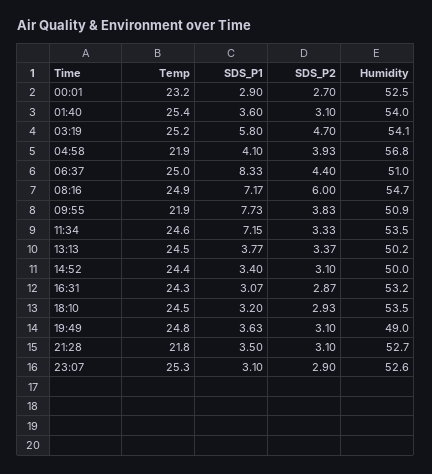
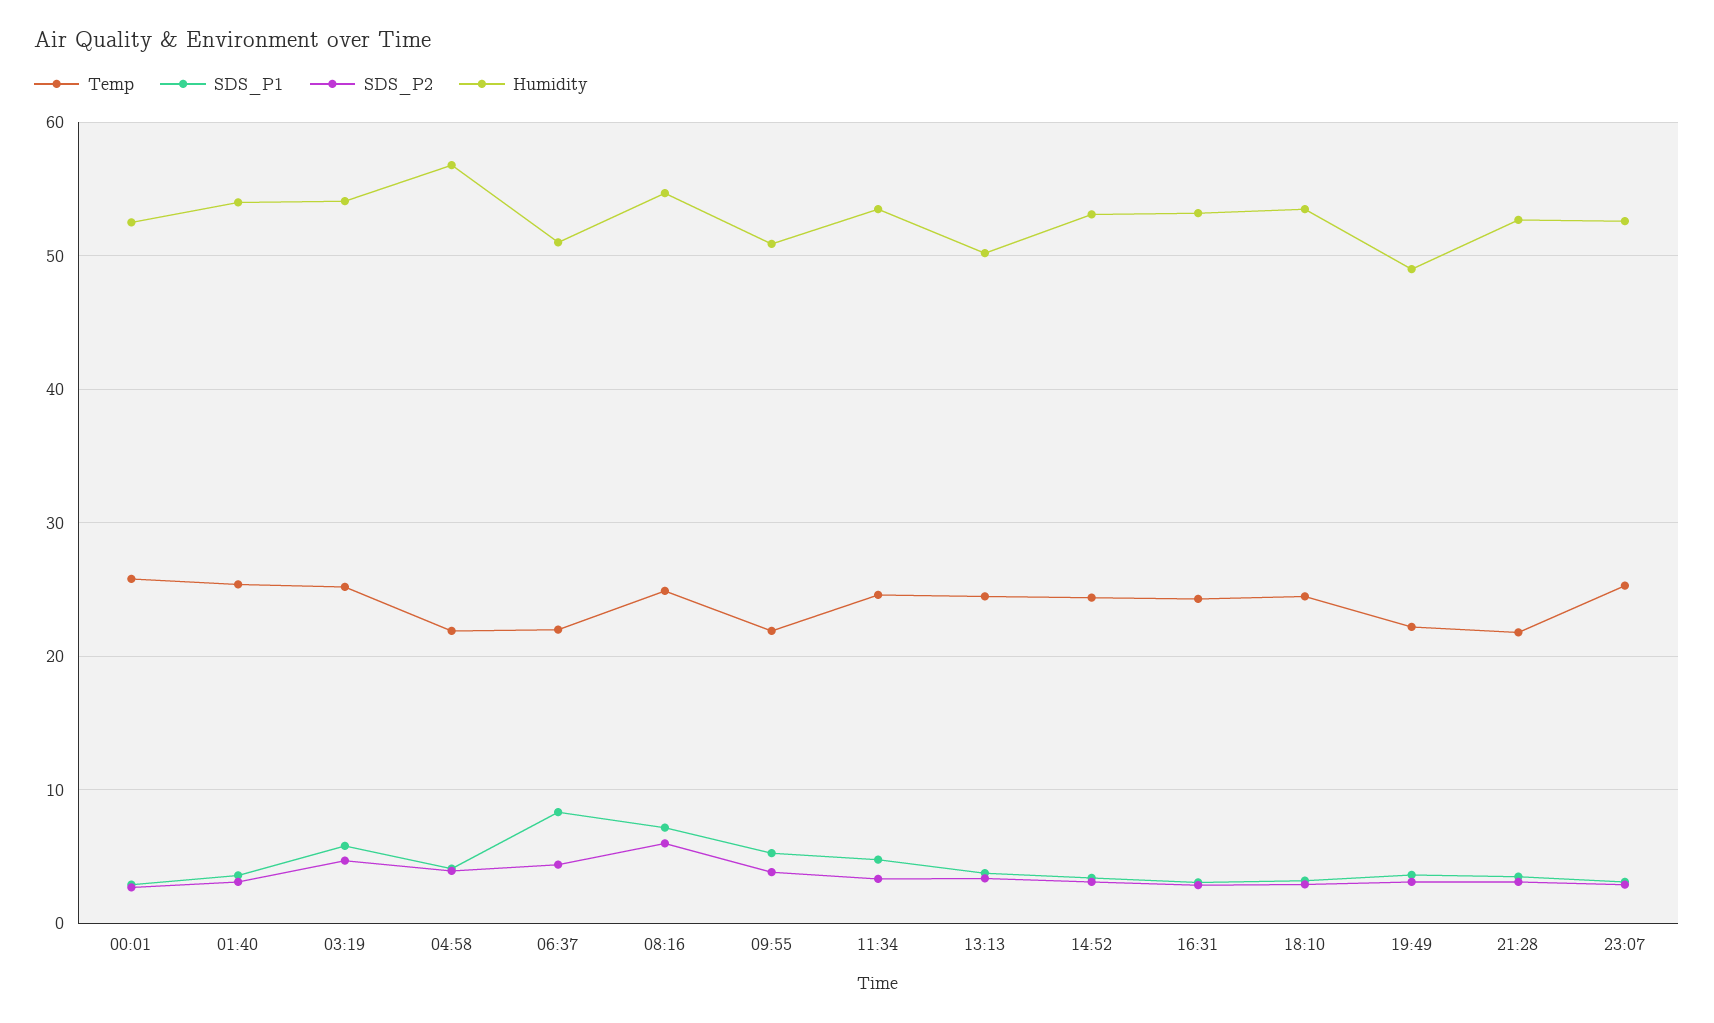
  {
    "Temp": {
-     "00:01": 23.2,
+     "00:01": 26,
      "01:40": 25.4,
      "03:19": 25.2,
      "04:58": 21.9,
-     "06:37": 25,
+     "06:37": 22,
      "08:16": 24.9,
      "09:55": 21.9,
      "11:34": 24.6,
      "13:13": 24.5,
      "14:52": 24.4,
      "16:31": 24.3,
      "18:10": 24.5,
-     "19:49": 24.8,
+     "19:49": 22,
      "21:28": 21.8,
      "23:07": 25.3
    },
    "SDS_P1": {
      "00:01": 2.9,
      "01:40": 3.6,
      "03:19": 5.8,
      "04:58": 4.1,
      "06:37": 8.33,
      "08:16": 7.17,
-     "09:55": 7.73,
+     "09:55": 5,
-     "11:34": 7.15,
+     "11:34": 5,
      "13:13": 3.77,
      "14:52": 3.4,
      "16:31": 3.07,
      "18:10": 3.2,
      "19:49": 3.63,
      "21:28": 3.5,
      "23:07": 3.1
    },
    "SDS_P2": {
      "00:01": 2.7,
      "01:40": 3.1,
      "03:19": 4.7,
      "04:58": 3.93,
      "06:37": 4.4,
      "08:16": 6,
      "09:55": 3.83,
      "11:34": 3.33,
      "13:13": 3.37,
      "14:52": 3.1,
      "16:31": 2.87,
      "18:10": 2.93,
      "19:49": 3.1,
      "21:28": 3.1,
      "23:07": 2.9
    },
    "Humidity": {
      "00:01": 52.5,
      "01:40": 54,
      "03:19": 54.1,
      "04:58": 56.8,
      "06:37": 51,
      "08:16": 54.7,
      "09:55": 50.9,
      "11:34": 53.5,
      "13:13": 50.2,
-     "14:52": 50,
+     "14:52": 53,
      "16:31": 53.2,
      "18:10": 53.5,
      "19:49": 49,
      "21:28": 52.7,
      "23:07": 52.6
    }
  }

